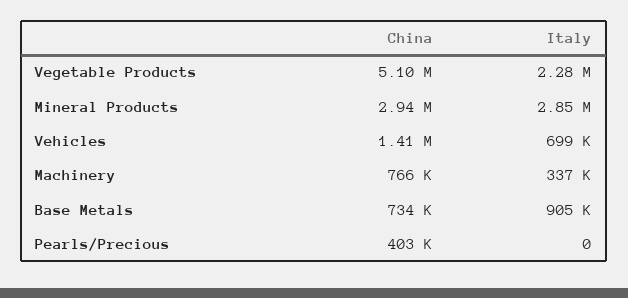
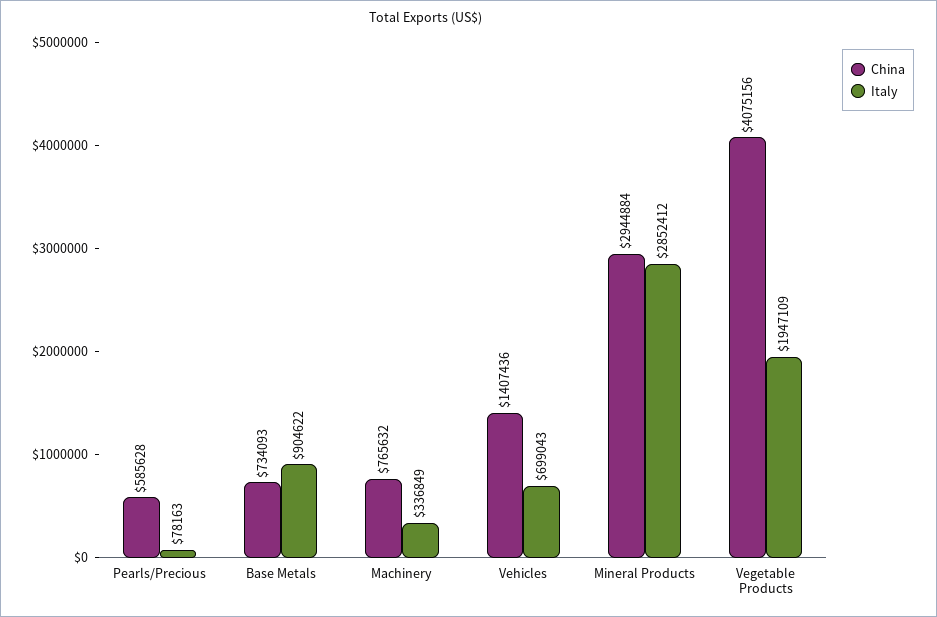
  {
    "China": {
-     "Vegetable Products": 5100000,
+     "Vegetable Products": 4075156,
      "Mineral Products": 2944884,
      "Vehicles": 1407436,
      "Machinery": 765632,
      "Base Metals": 734093,
-     "Pearls/Precious": 403000
+     "Pearls/Precious": 585628
    },
    "Italy": {
-     "Vegetable Products": 2280000,
+     "Vegetable Products": 1947109,
      "Mineral Products": 2852412,
      "Vehicles": 699043,
      "Machinery": 336849,
      "Base Metals": 904622,
-     "Pearls/Precious": 0
+     "Pearls/Precious": 78163
    }
  }

